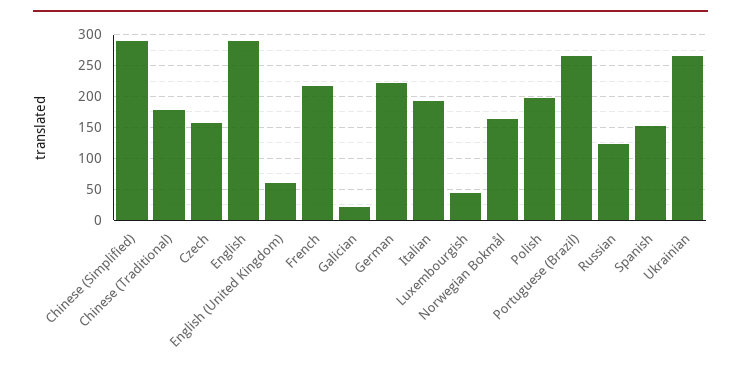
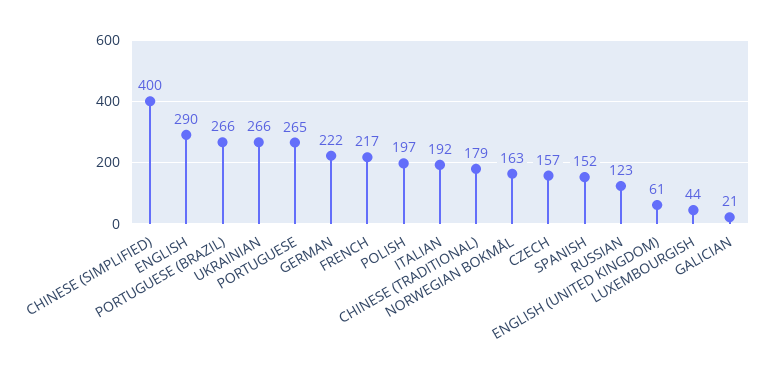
  {
-   "Chinese (Simplified)": 290,
+   "Chinese (Simplified)": 400,
    "Chinese (Traditional)": 179,
    "Czech": 157,
    "English": 290,
    "English (United Kingdom)": 61,
    "French": 217,
    "Galician": 21,
    "German": 222,
    "Italian": 192,
    "Luxembourgish": 44,
    "Norwegian Bokmål": 163,
    "Polish": 197,
    "Portuguese (Brazil)": 266,
    "Russian": 123,
    "Spanish": 152,
-   "Ukrainian": 266
+   "Ukrainian": 266,
+   "PORTUGUESE": 265
  }

